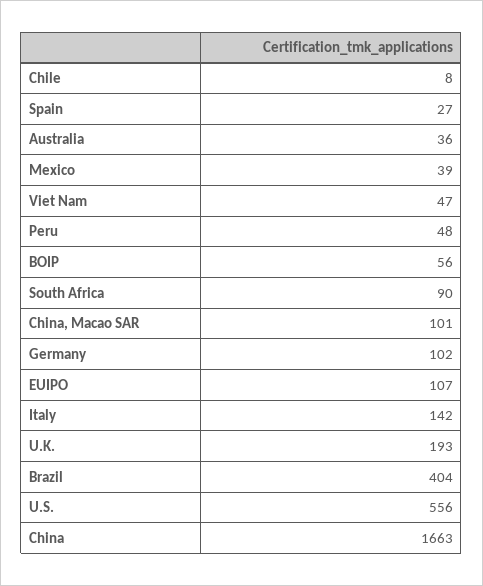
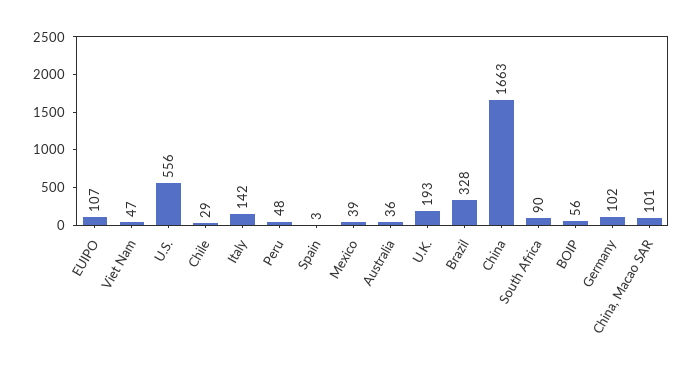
  {
-   "Chile": 8,
+   "Chile": 29,
-   "Spain": 27,
+   "Spain": 3,
    "Australia": 36,
    "Mexico": 39,
    "Viet Nam": 47,
    "Peru": 48,
    "BOIP": 56,
    "South Africa": 90,
    "China, Macao SAR": 101,
    "Germany": 102,
    "EUIPO": 107,
    "Italy": 142,
    "U.K.": 193,
-   "Brazil": 404,
+   "Brazil": 328,
    "U.S.": 556,
    "China": 1663
  }

